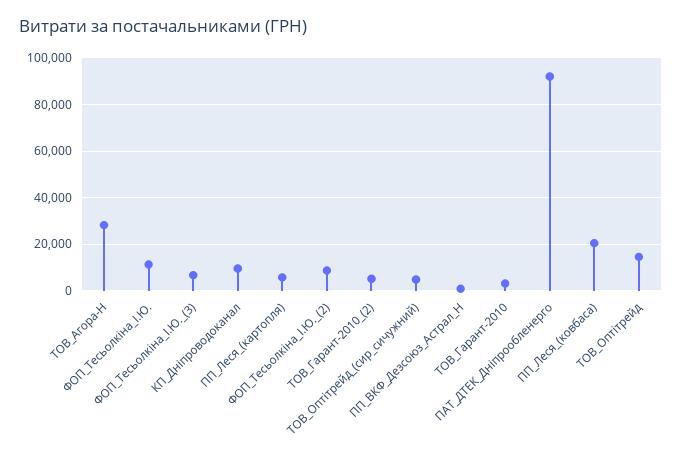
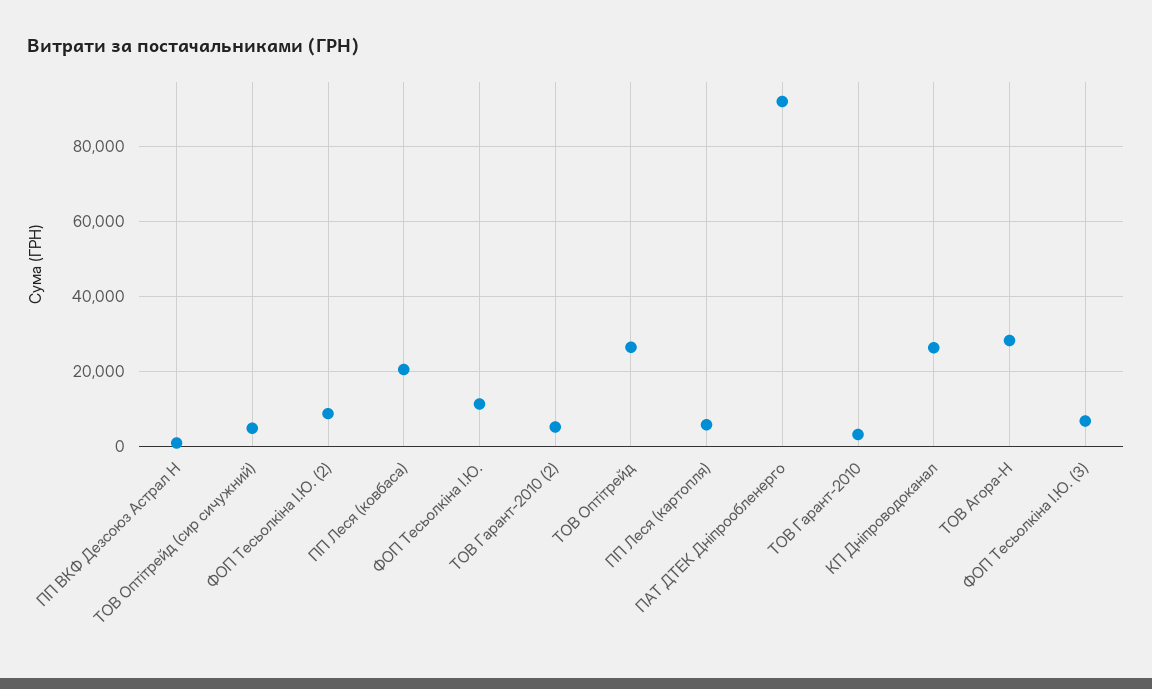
  {
    "ТОВ_Агора-Н": 28000,
    "ФОП_Тесьолкіна_І.Ю.": 12000,
    "ФОП_Тесьолкіна_І.Ю._(3)": 6000,
-   "КП_Дніпроводоканал": 10000,
+   "КП_Дніпроводоканал": 26000,
    "ПП_Леся_(картопля)": 6000,
    "ФОП_Тесьолкіна_І.Ю._(2)": 8000,
    "ТОВ_Гарант-2010_(2)": 6000,
    "ТОВ_Оптітрейд_(сир_сичужний)": 4000,
    "ПП_ВКФ_Дезсоюз_Астрал_Н": 0,
    "ТОВ_Гарант-2010": 4000,
    "ПАТ_ДТЕК_Дніпрообленерго": 92000,
    "ПП_Леся_(ковбаса)": 20000,
-   "ТОВ_Оптітрейд": 15000
+   "ТОВ_Оптітрейд": 26000
  }

